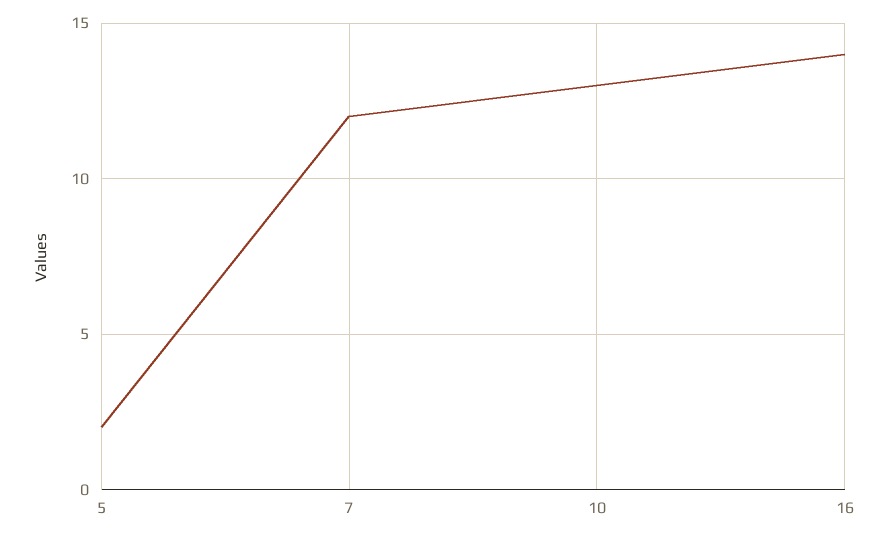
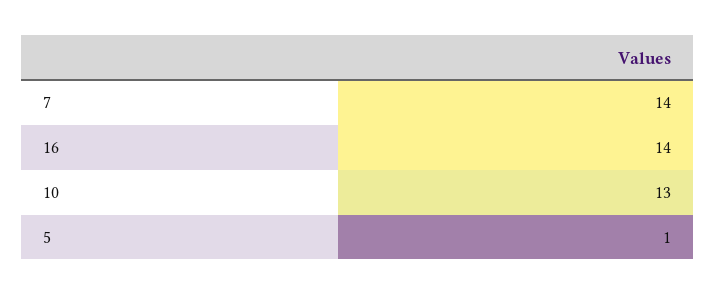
  {
-   "5": 2,
+   "5": 1,
-   "7": 12,
+   "7": 14,
    "10": 13,
    "16": 14
  }

